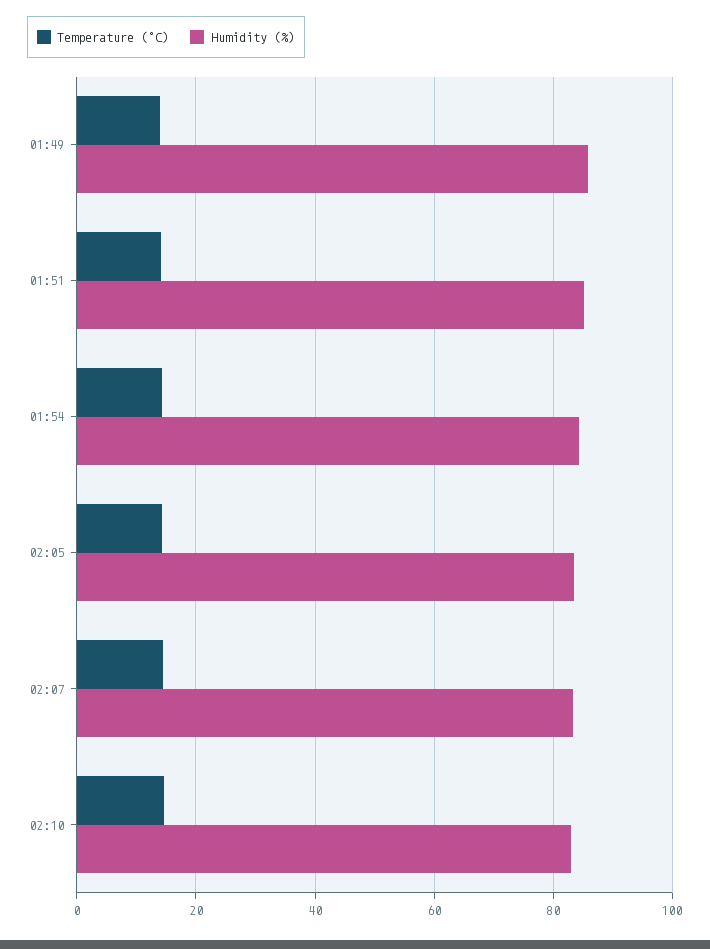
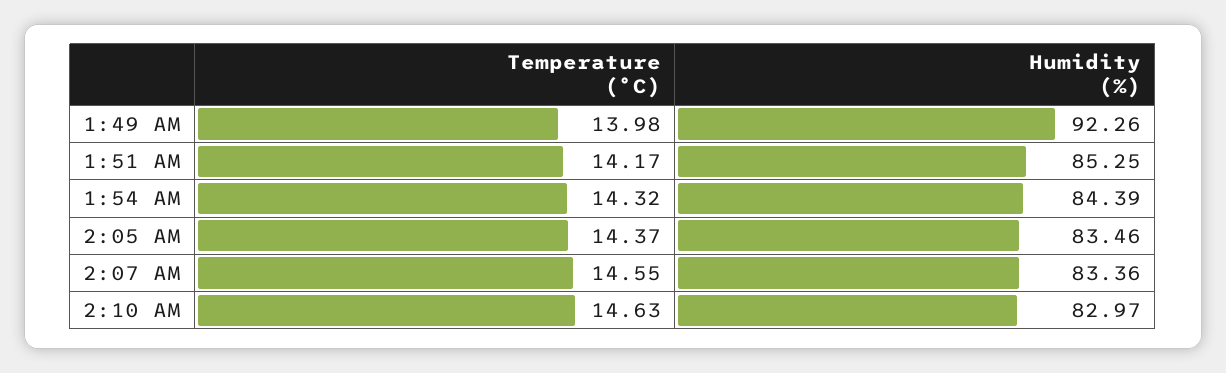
  {
    "Temperature (°C)": {
      "01:49": 13.98,
      "01:51": 14.17,
      "01:54": 14.32,
      "02:05": 14.37,
      "02:07": 14.55,
      "02:10": 14.63
    },
    "Humidity (%)": {
-     "01:49": 86,
+     "01:49": 92.26,
      "01:51": 85.25,
      "01:54": 84.39,
      "02:05": 83.46,
      "02:07": 83.36,
      "02:10": 82.97
    }
  }

